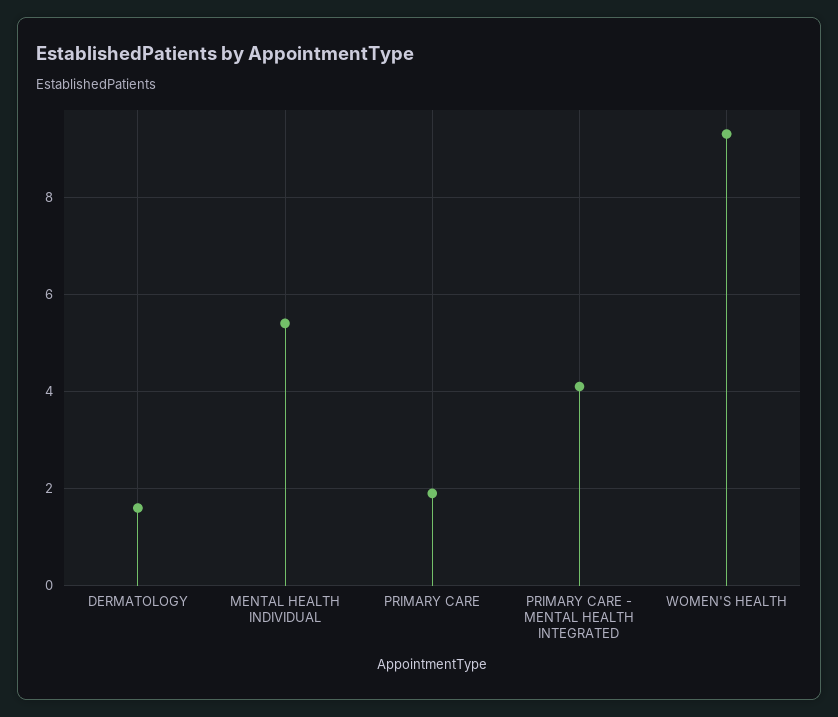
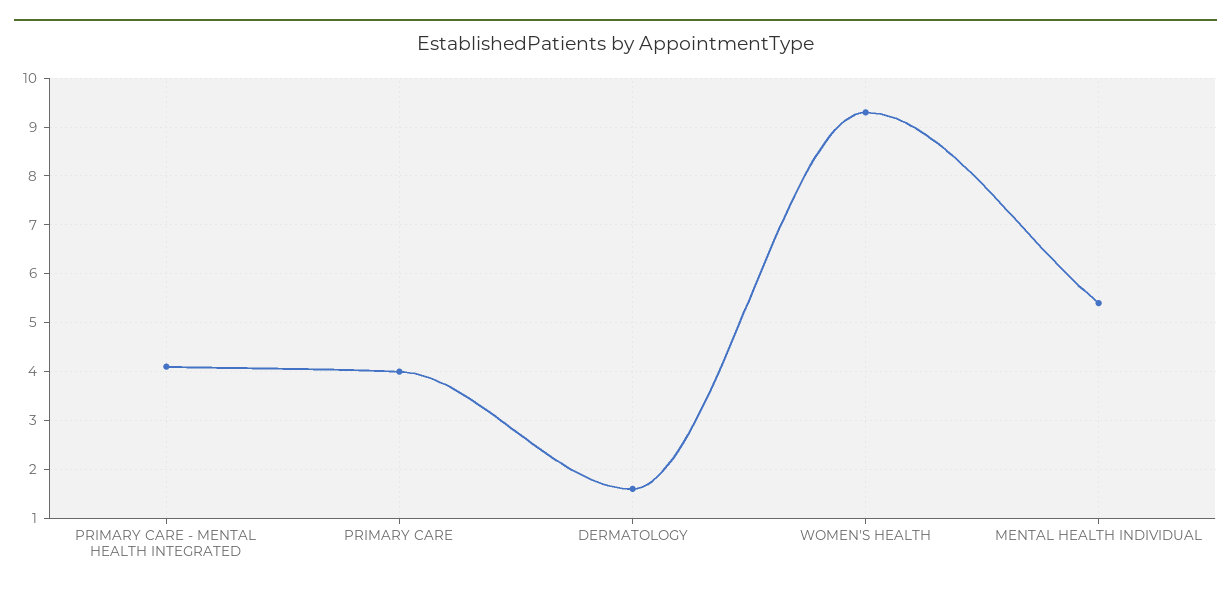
  {
    "DERMATOLOGY": 1.5,
    "MENTAL HEALTH INDIVIDUAL": 5.5,
-   "PRIMARY CARE": 2,
+   "PRIMARY CARE": 4,
    "PRIMARY CARE - MENTAL HEALTH INTEGRATED": 4,
    "WOMEN'S HEALTH": 9.5
  }

